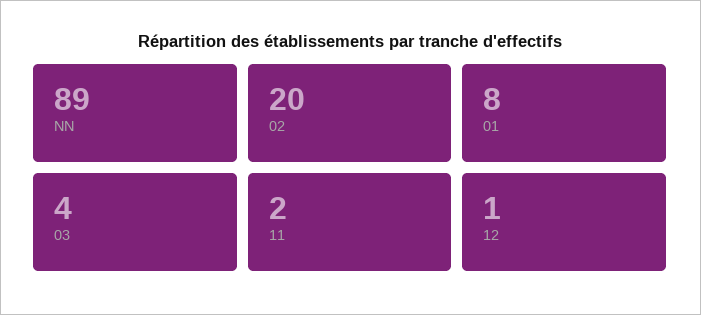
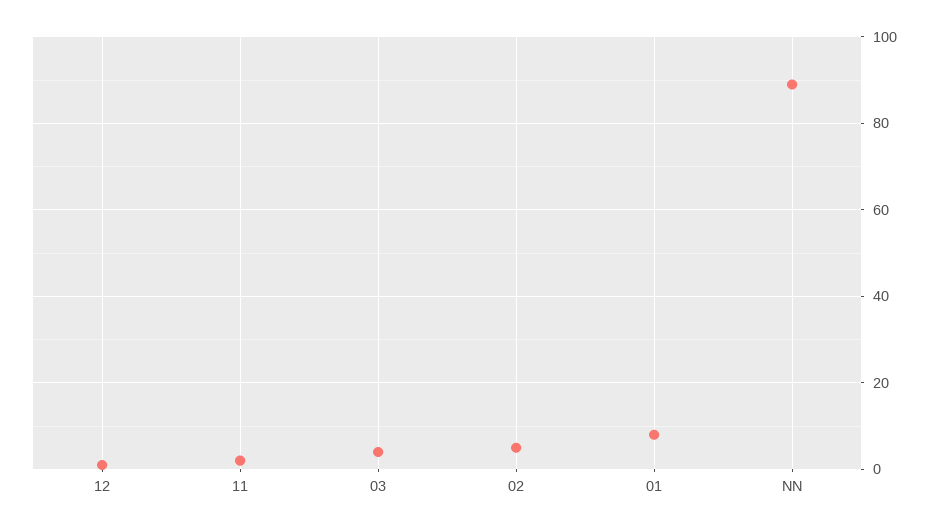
  {
    "NN": 89,
-   "02": 20,
+   "02": 5,
    "01": 8,
    "03": 4,
    "11": 2,
    "12": 1
  }

